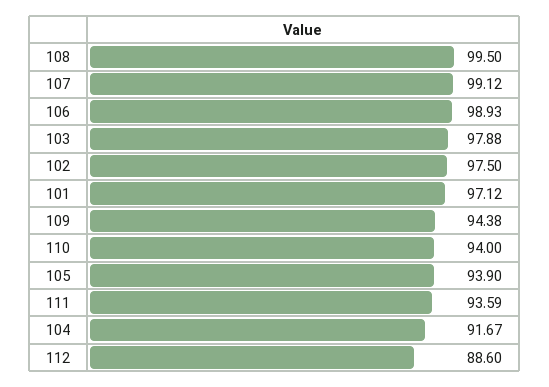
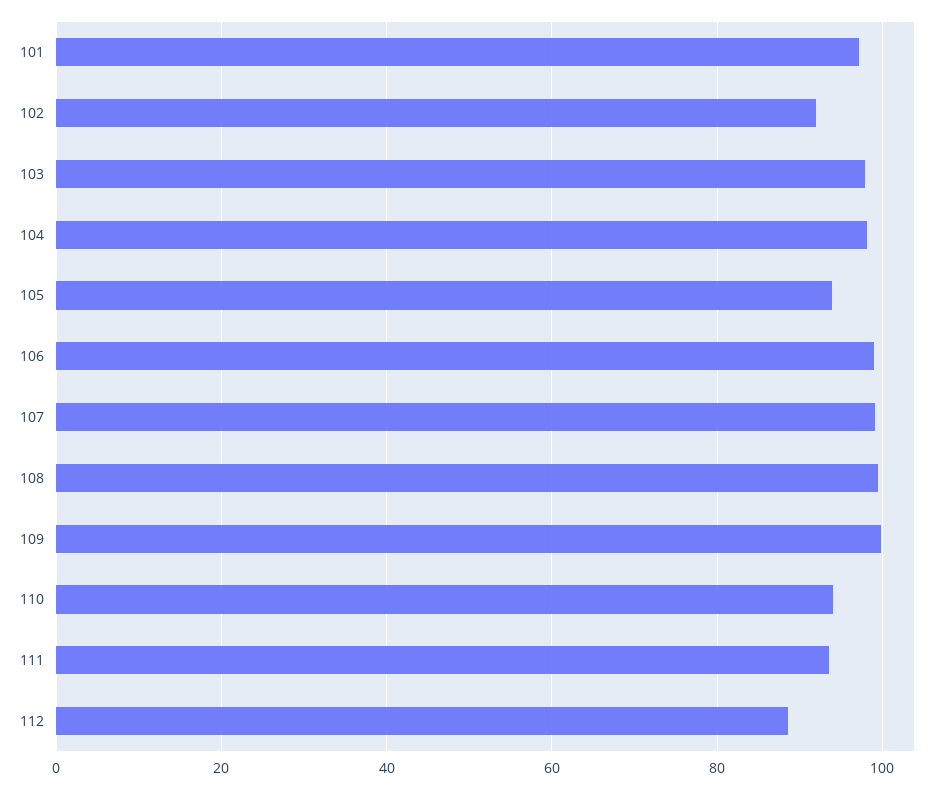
  {
    "108": 99.5,
    "107": 99.12,
    "106": 98.93,
    "103": 97.88,
-   "102": 97.5,
+   "102": 92,
    "101": 97.12,
-   "109": 94.38,
+   "109": 100,
    "110": 94,
    "105": 93.9,
    "111": 93.59,
-   "104": 91.67,
+   "104": 98,
    "112": 88.6
  }

